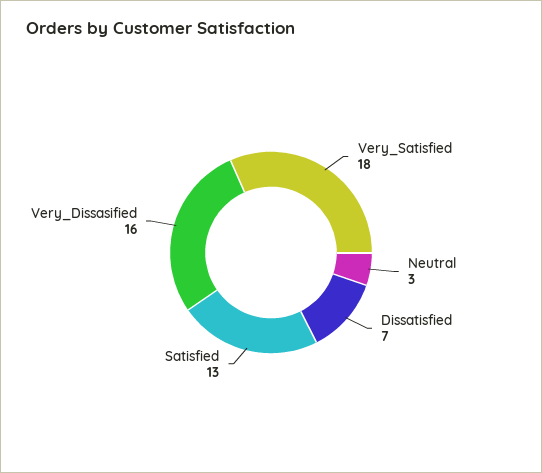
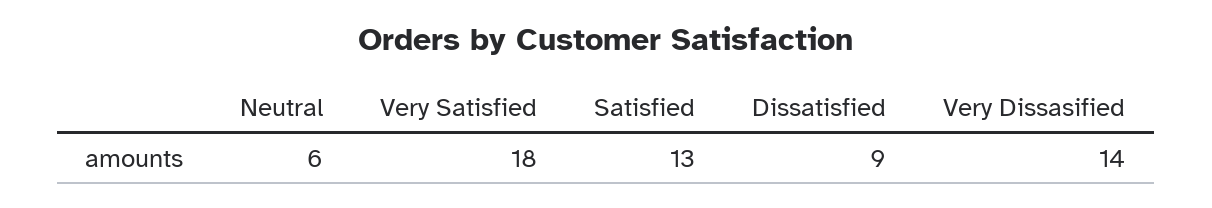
  {
    "Very_Satisfied": 18,
-   "Neutral": 3,
+   "Neutral": 6,
-   "Dissatisfied": 7,
+   "Dissatisfied": 9,
    "Satisfied": 13,
-   "Very_Dissasified": 16
+   "Very_Dissasified": 14
  }

